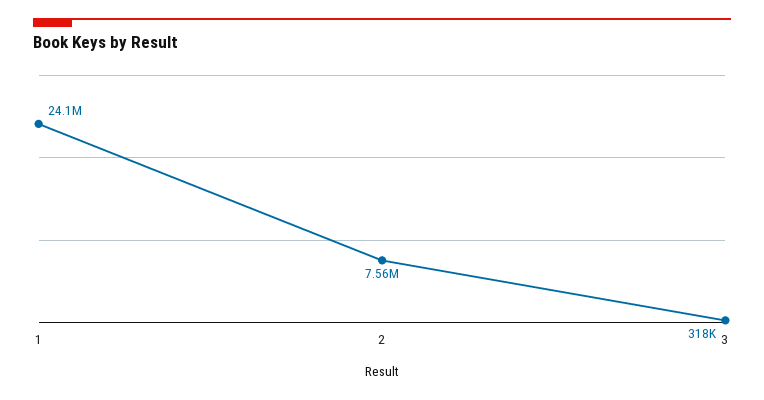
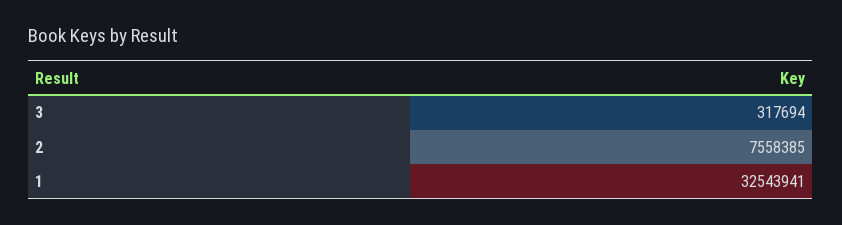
  {
-   "1": 24100000,
+   "1": 32543941,
    "2": 7558385,
    "3": 317694
  }

